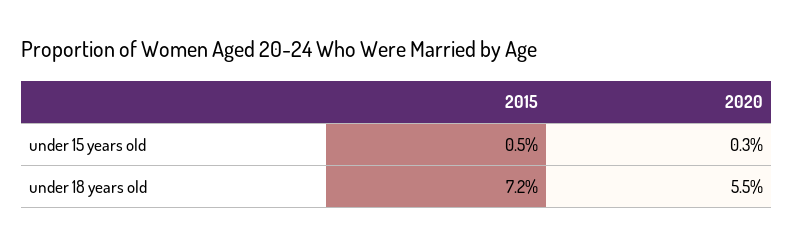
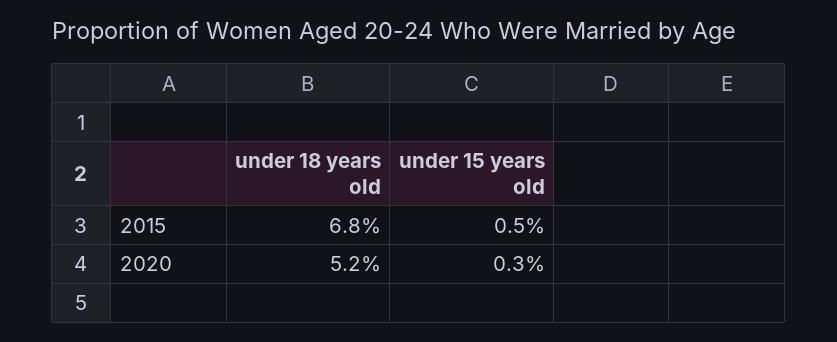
  {
    "2015": {
      "under 15 years old": 0.5,
-     "under 18 years old": 7.2
+     "under 18 years old": 6.8
    },
    "2020": {
      "under 15 years old": 0.3,
-     "under 18 years old": 5.5
+     "under 18 years old": 5.2
    }
  }

